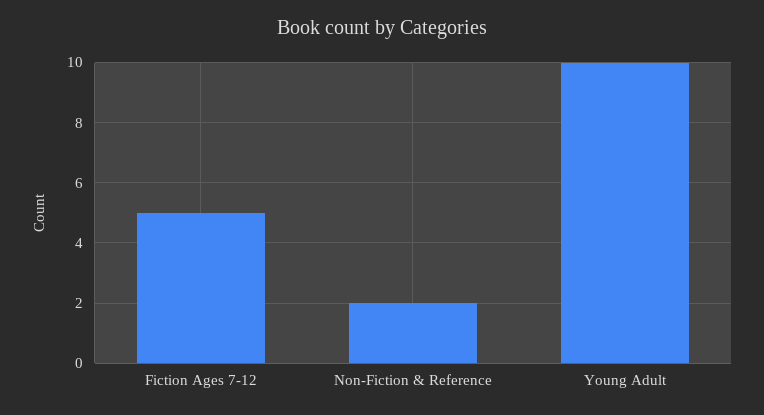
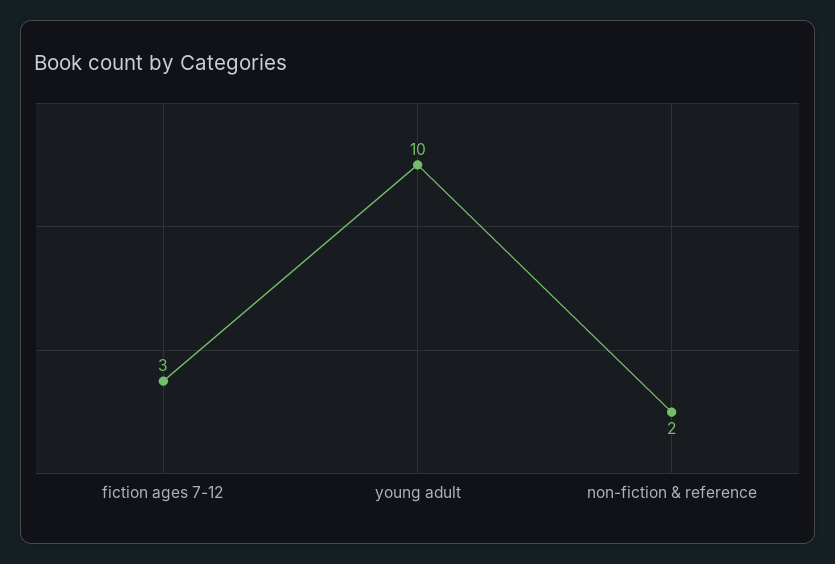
  {
-   "Fiction Ages 7-12": 5,
+   "Fiction Ages 7-12": 3,
    "Non-Fiction & Reference": 2,
    "Young Adult": 10
  }

